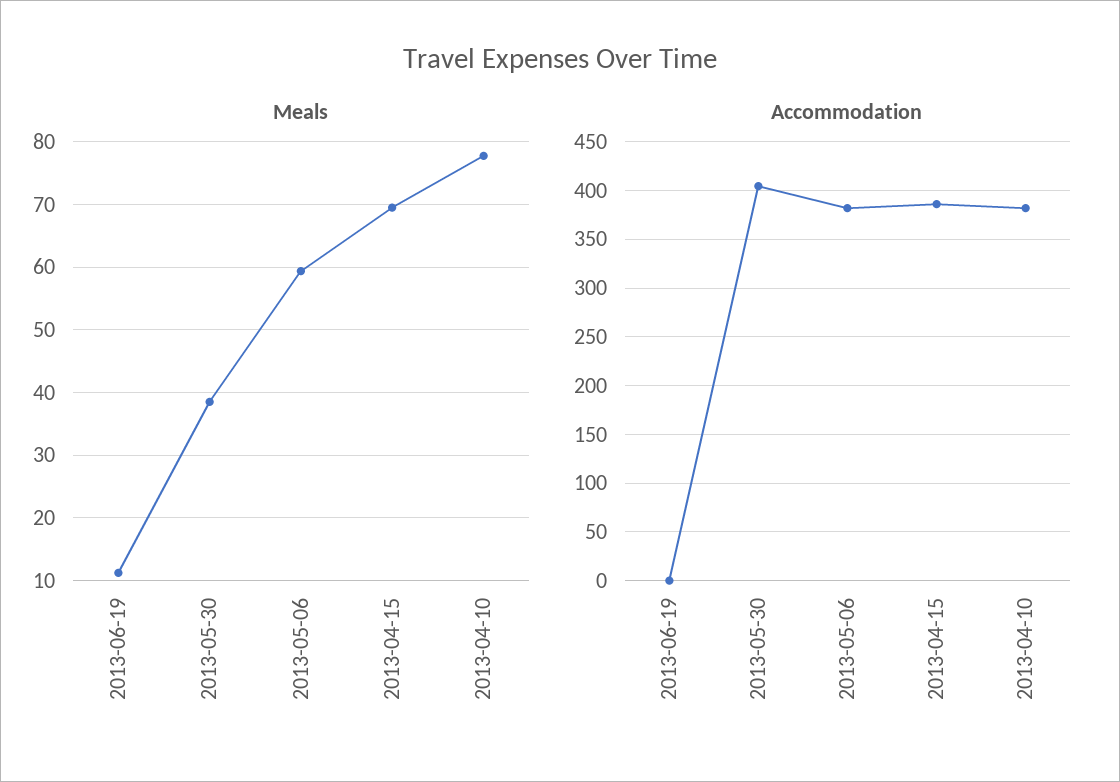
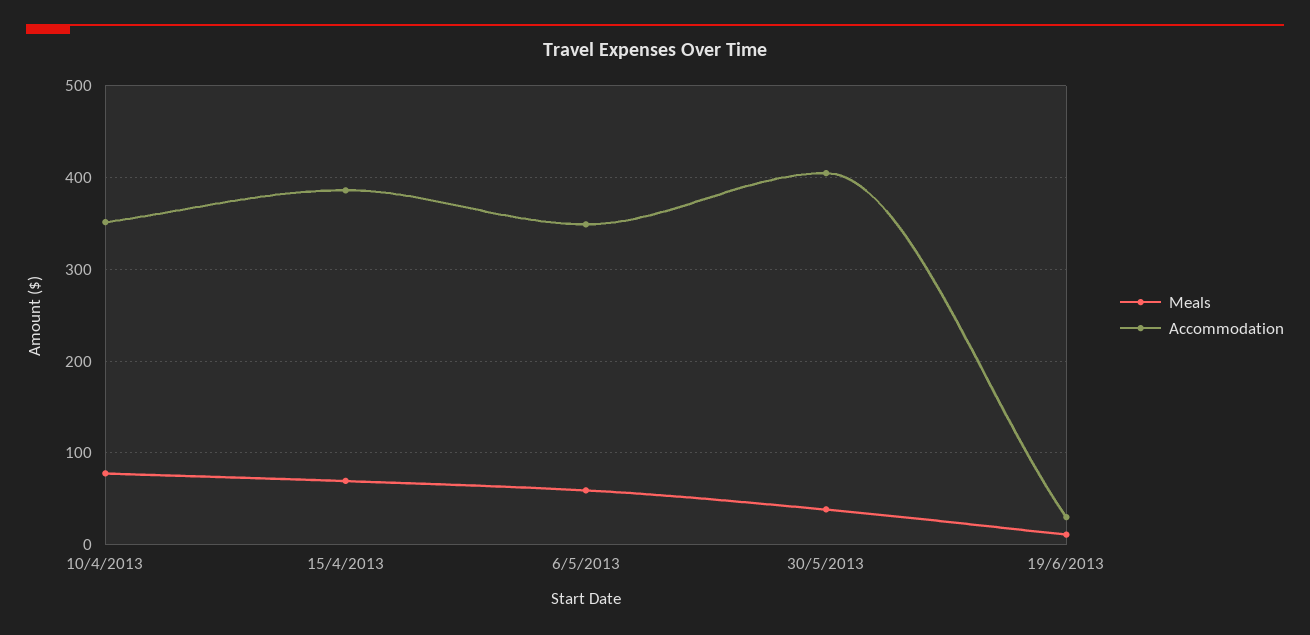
  {
    "Meals": {
      "2013-06-19": 11,
      "2013-05-30": 39,
      "2013-05-06": 59,
      "2013-04-15": 70,
      "2013-04-10": 78
    },
    "Accommodation": {
-     "2013-06-19": 0,
+     "2013-06-19": 30,
      "2013-05-30": 400,
-     "2013-05-06": 380,
+     "2013-05-06": 350,
      "2013-04-15": 390,
-     "2013-04-10": 380
+     "2013-04-10": 350
    }
  }

